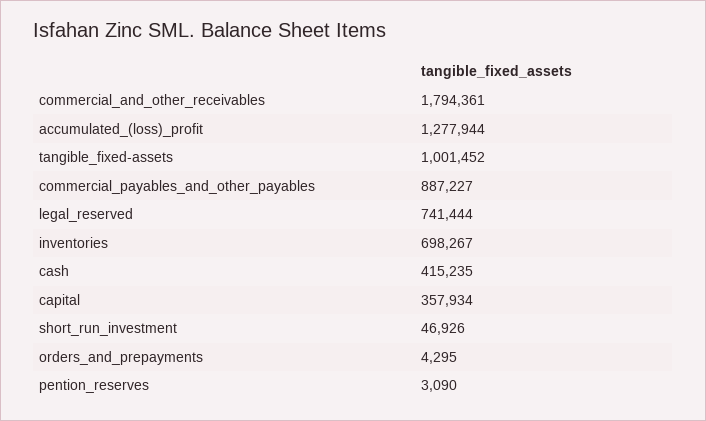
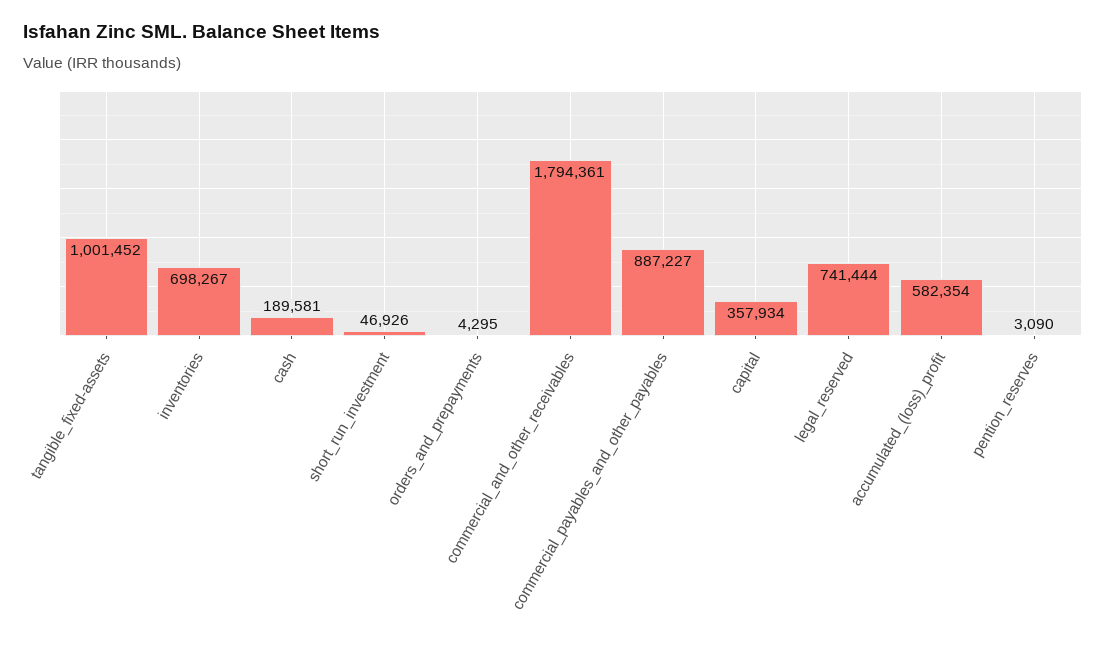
  {
    "commercial_and_other_receivables": 1794361,
-   "accumulated_(loss)_profit": 1277944,
+   "accumulated_(loss)_profit": 582354,
    "tangible_fixed-assets": 1001452,
    "commercial_payables_and_other_payables": 887227,
    "legal_reserved": 741444,
    "inventories": 698267,
-   "cash": 415235,
+   "cash": 189581,
    "capital": 357934,
    "short_run_investment": 46926,
    "orders_and_prepayments": 4295,
    "pention_reserves": 3090
  }

